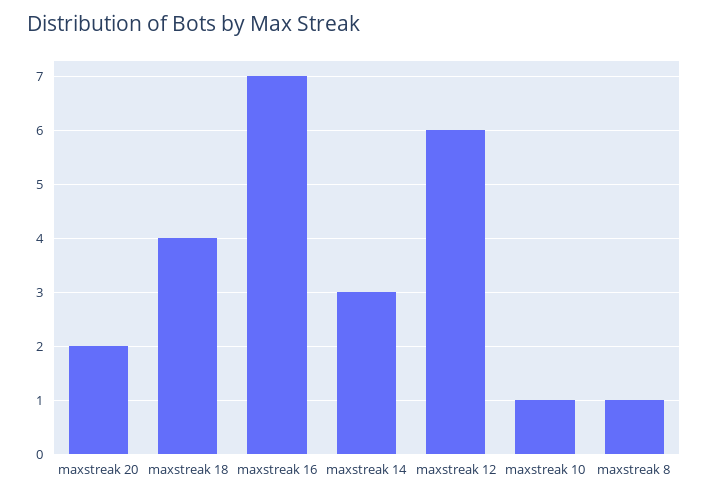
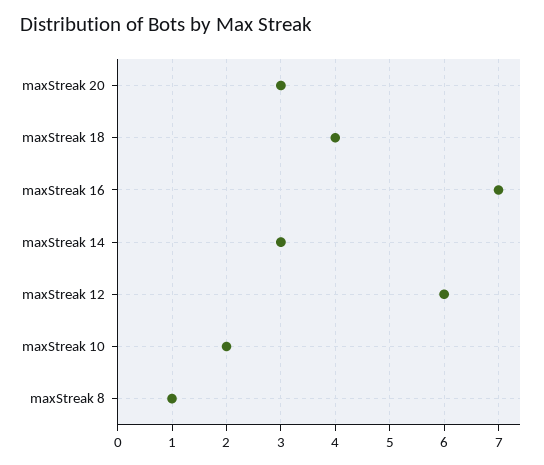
  {
-   "maxstreak 20": 2,
+   "maxstreak 20": 3,
    "maxstreak 18": 4,
    "maxstreak 16": 7,
    "maxstreak 14": 3,
    "maxstreak 12": 6,
-   "maxstreak 10": 1,
+   "maxstreak 10": 2,
    "maxstreak 8": 1
  }

